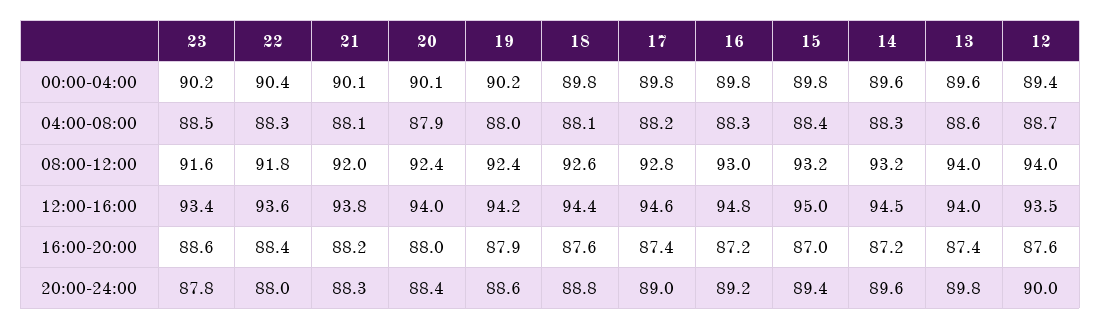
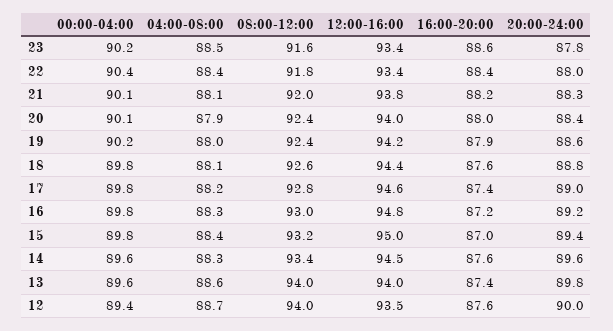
  {
    "23": {
      "00:00-04:00": 90.2,
      "04:00-08:00": 88.5,
      "08:00-12:00": 91.6,
      "12:00-16:00": 93.4,
      "16:00-20:00": 88.6,
      "20:00-24:00": 87.8
    },
    "22": {
      "00:00-04:00": 90.4,
-     "04:00-08:00": 88.3,
+     "04:00-08:00": 88.4,
      "08:00-12:00": 91.8,
-     "12:00-16:00": 93.6,
+     "12:00-16:00": 93.4,
      "16:00-20:00": 88.4,
      "20:00-24:00": 88
    },
    "21": {
      "00:00-04:00": 90.1,
      "04:00-08:00": 88.1,
      "08:00-12:00": 92,
      "12:00-16:00": 93.8,
      "16:00-20:00": 88.2,
      "20:00-24:00": 88.3
    },
    "20": {
      "00:00-04:00": 90.1,
      "04:00-08:00": 87.9,
      "08:00-12:00": 92.4,
      "12:00-16:00": 94,
      "16:00-20:00": 88,
      "20:00-24:00": 88.4
    },
    "19": {
      "00:00-04:00": 90.2,
      "04:00-08:00": 88,
      "08:00-12:00": 92.4,
      "12:00-16:00": 94.2,
      "16:00-20:00": 87.9,
      "20:00-24:00": 88.6
    },
    "18": {
      "00:00-04:00": 89.8,
      "04:00-08:00": 88.1,
      "08:00-12:00": 92.6,
      "12:00-16:00": 94.4,
      "16:00-20:00": 87.6,
      "20:00-24:00": 88.8
    },
    "17": {
      "00:00-04:00": 89.8,
      "04:00-08:00": 88.2,
      "08:00-12:00": 92.8,
      "12:00-16:00": 94.6,
      "16:00-20:00": 87.4,
      "20:00-24:00": 89
    },
    "16": {
      "00:00-04:00": 89.8,
      "04:00-08:00": 88.3,
      "08:00-12:00": 93,
      "12:00-16:00": 94.8,
      "16:00-20:00": 87.2,
      "20:00-24:00": 89.2
    },
    "15": {
      "00:00-04:00": 89.8,
      "04:00-08:00": 88.4,
      "08:00-12:00": 93.2,
      "12:00-16:00": 95,
      "16:00-20:00": 87,
      "20:00-24:00": 89.4
    },
    "14": {
      "00:00-04:00": 89.6,
      "04:00-08:00": 88.3,
-     "08:00-12:00": 93.2,
+     "08:00-12:00": 93.4,
      "12:00-16:00": 94.5,
-     "16:00-20:00": 87.2,
+     "16:00-20:00": 87.6,
      "20:00-24:00": 89.6
    },
    "13": {
      "00:00-04:00": 89.6,
      "04:00-08:00": 88.6,
      "08:00-12:00": 94,
      "12:00-16:00": 94,
      "16:00-20:00": 87.4,
      "20:00-24:00": 89.8
    },
    "12": {
      "00:00-04:00": 89.4,
      "04:00-08:00": 88.7,
      "08:00-12:00": 94,
      "12:00-16:00": 93.5,
      "16:00-20:00": 87.6,
      "20:00-24:00": 90
    }
  }

